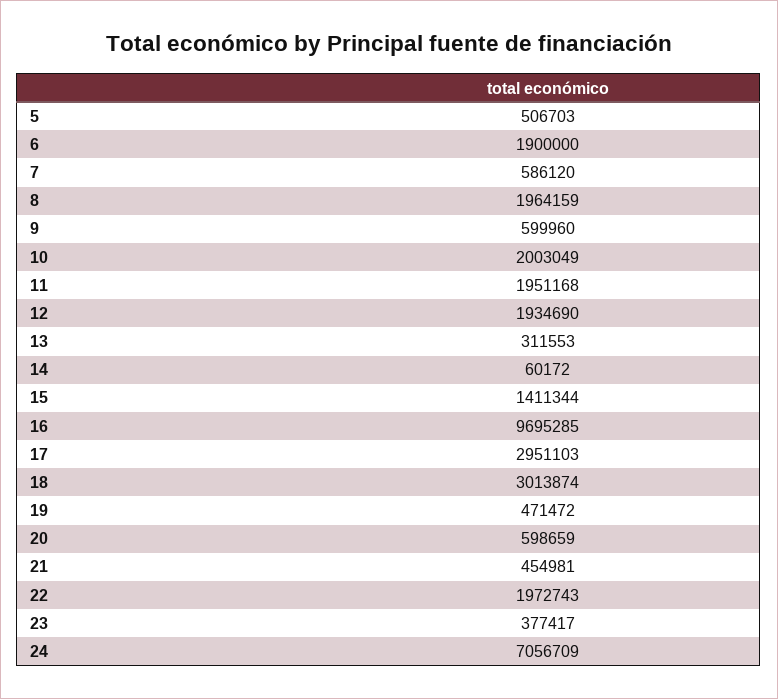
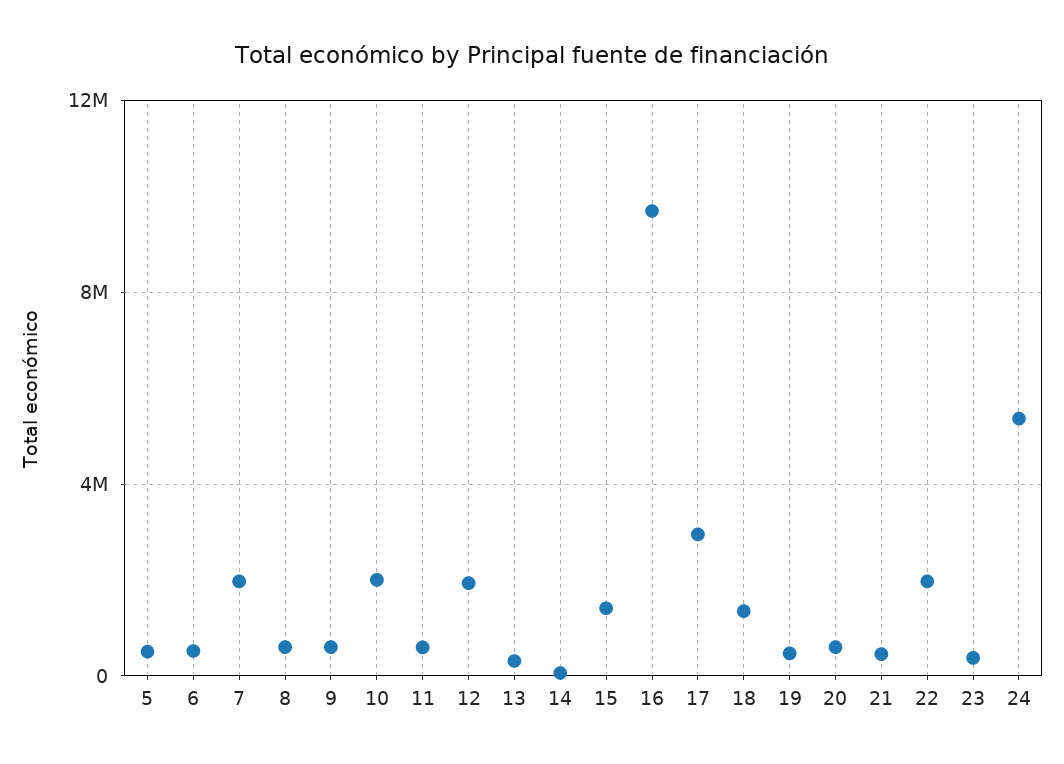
  {
    "5": 506703,
-   "6": 1900000,
+   "6": 500000,
-   "7": 586120,
+   "7": 2000000,
-   "8": 1964159,
+   "8": 500000,
    "9": 599960,
    "10": 2003049,
-   "11": 1951168,
+   "11": 500000,
    "12": 1934690,
    "13": 311553,
    "14": 60172,
    "15": 1411344,
    "16": 9695285,
    "17": 2951103,
-   "18": 3013874,
+   "18": 1500000,
    "19": 471472,
    "20": 598659,
    "21": 454981,
    "22": 1972743,
    "23": 377417,
-   "24": 7056709
+   "24": 5500000
  }

